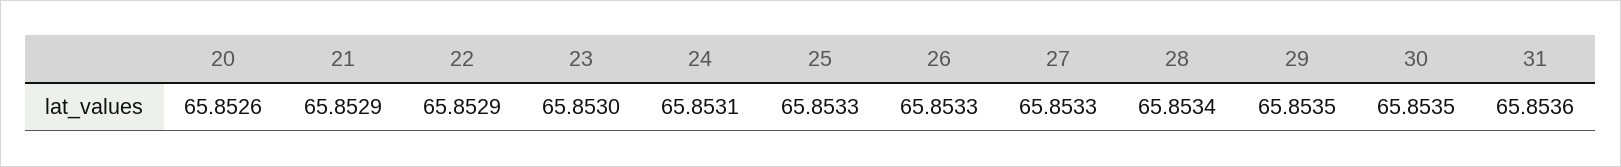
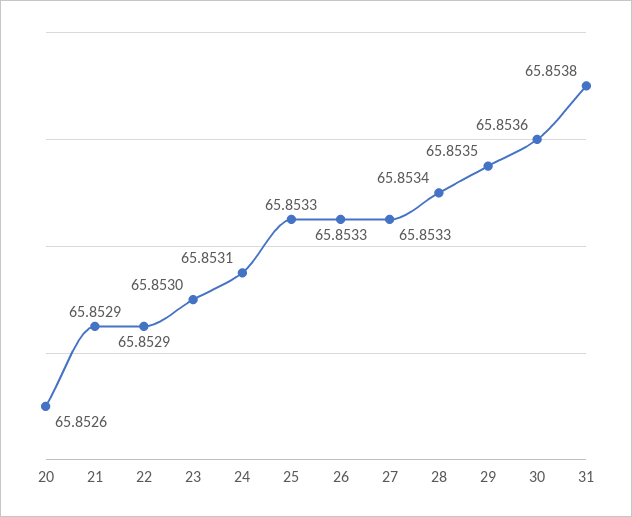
  {
    "20": 65.8526,
    "21": 65.8529,
    "22": 65.8529,
    "23": 65.853,
    "24": 65.8531,
    "25": 65.8533,
    "26": 65.8533,
    "27": 65.8533,
    "28": 65.8534,
    "29": 65.8535,
-   "30": 65.8535,
+   "30": 65.8536,
-   "31": 65.8536
+   "31": 65.8538
  }

